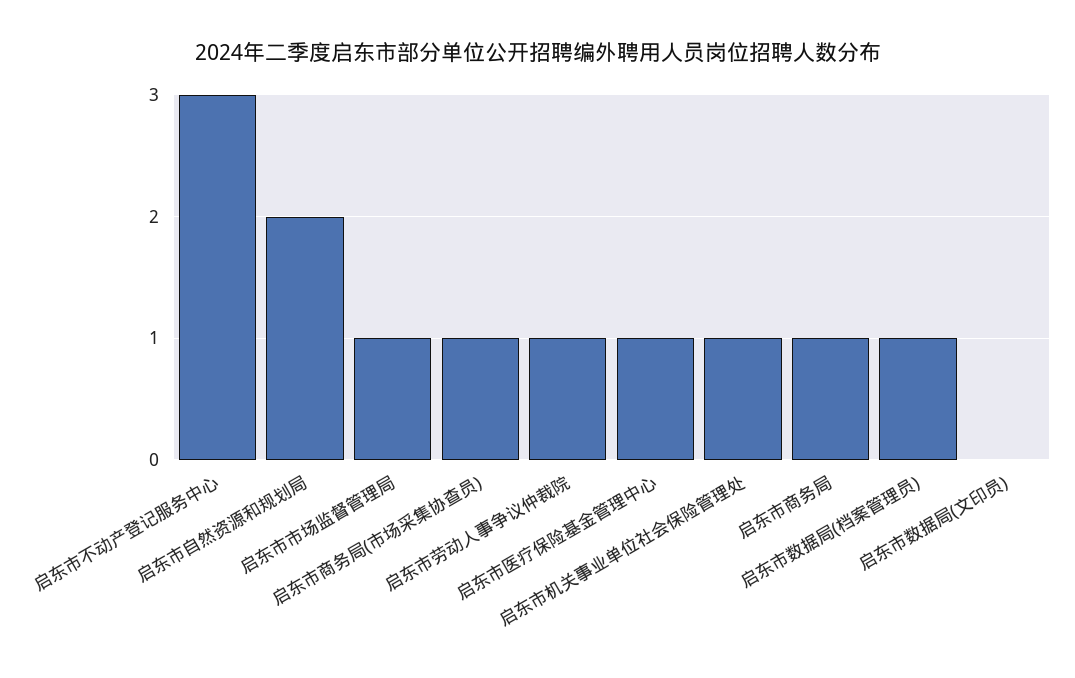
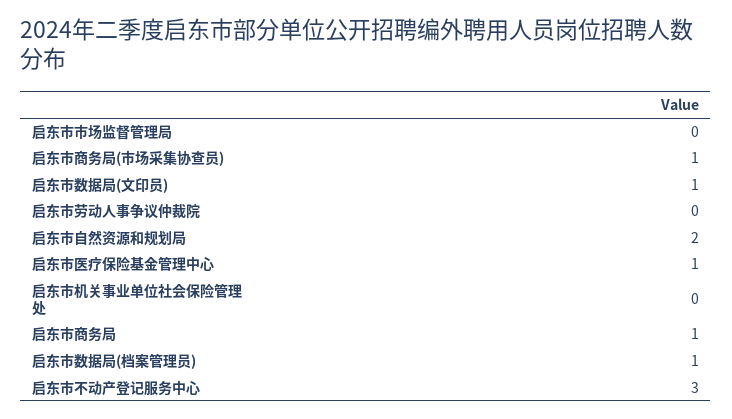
  {
    "启东市不动产登记服务中心": 3,
    "启东市自然资源和规划局": 2,
-   "启东市市场监督管理局": 1,
+   "启东市市场监督管理局": 0,
    "启东市商务局(市场采集协查员)": 1,
-   "启东市劳动人事争议仲裁院": 1,
+   "启东市劳动人事争议仲裁院": 0,
    "启东市医疗保险基金管理中心": 1,
-   "启东市机关事业单位社会保险管理处": 1,
+   "启东市机关事业单位社会保险管理处": 0,
    "启东市商务局": 1,
    "启东市数据局(档案管理员)": 1,
-   "启东市数据局(文印员)": 0
+   "启东市数据局(文印员)": 1
  }

